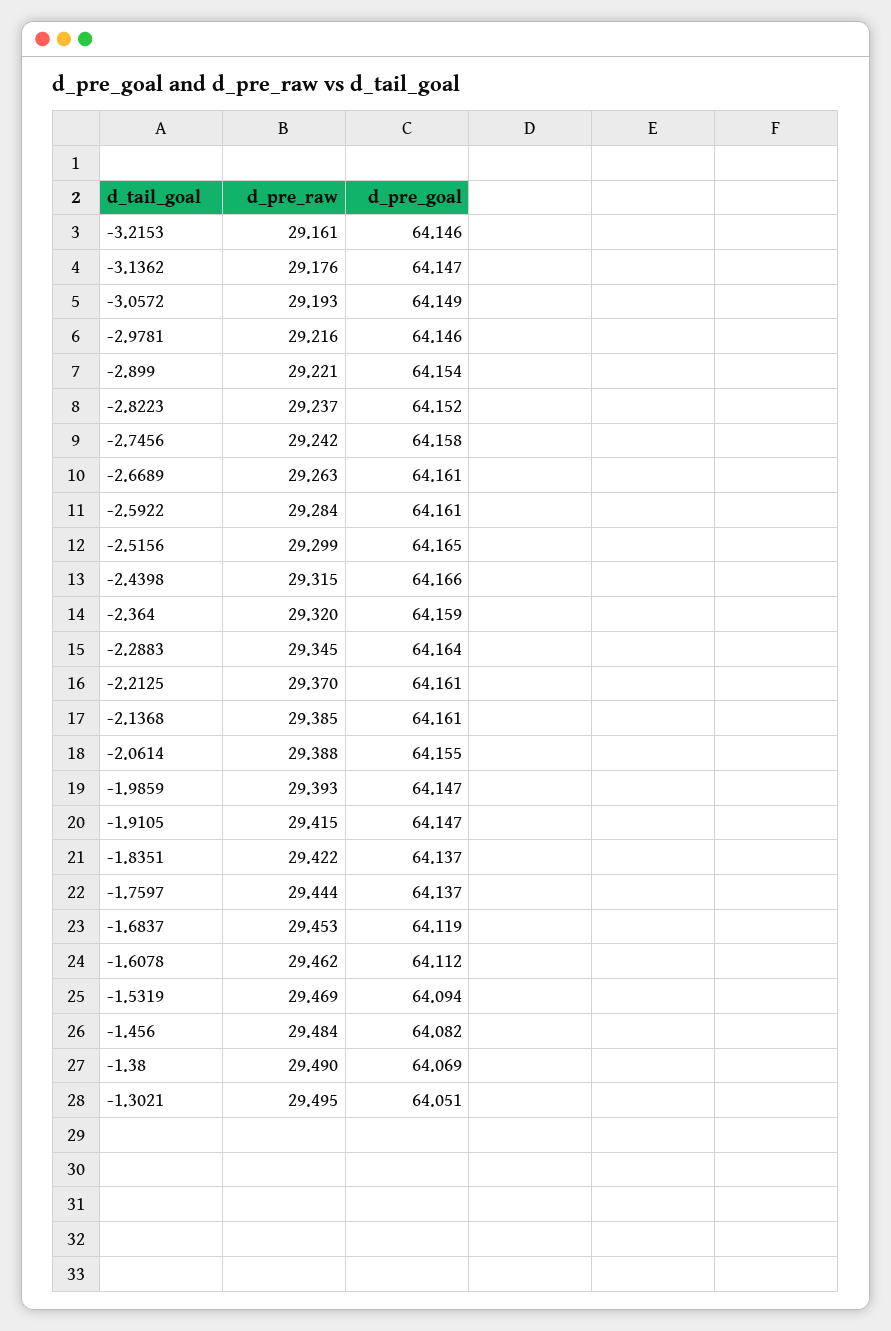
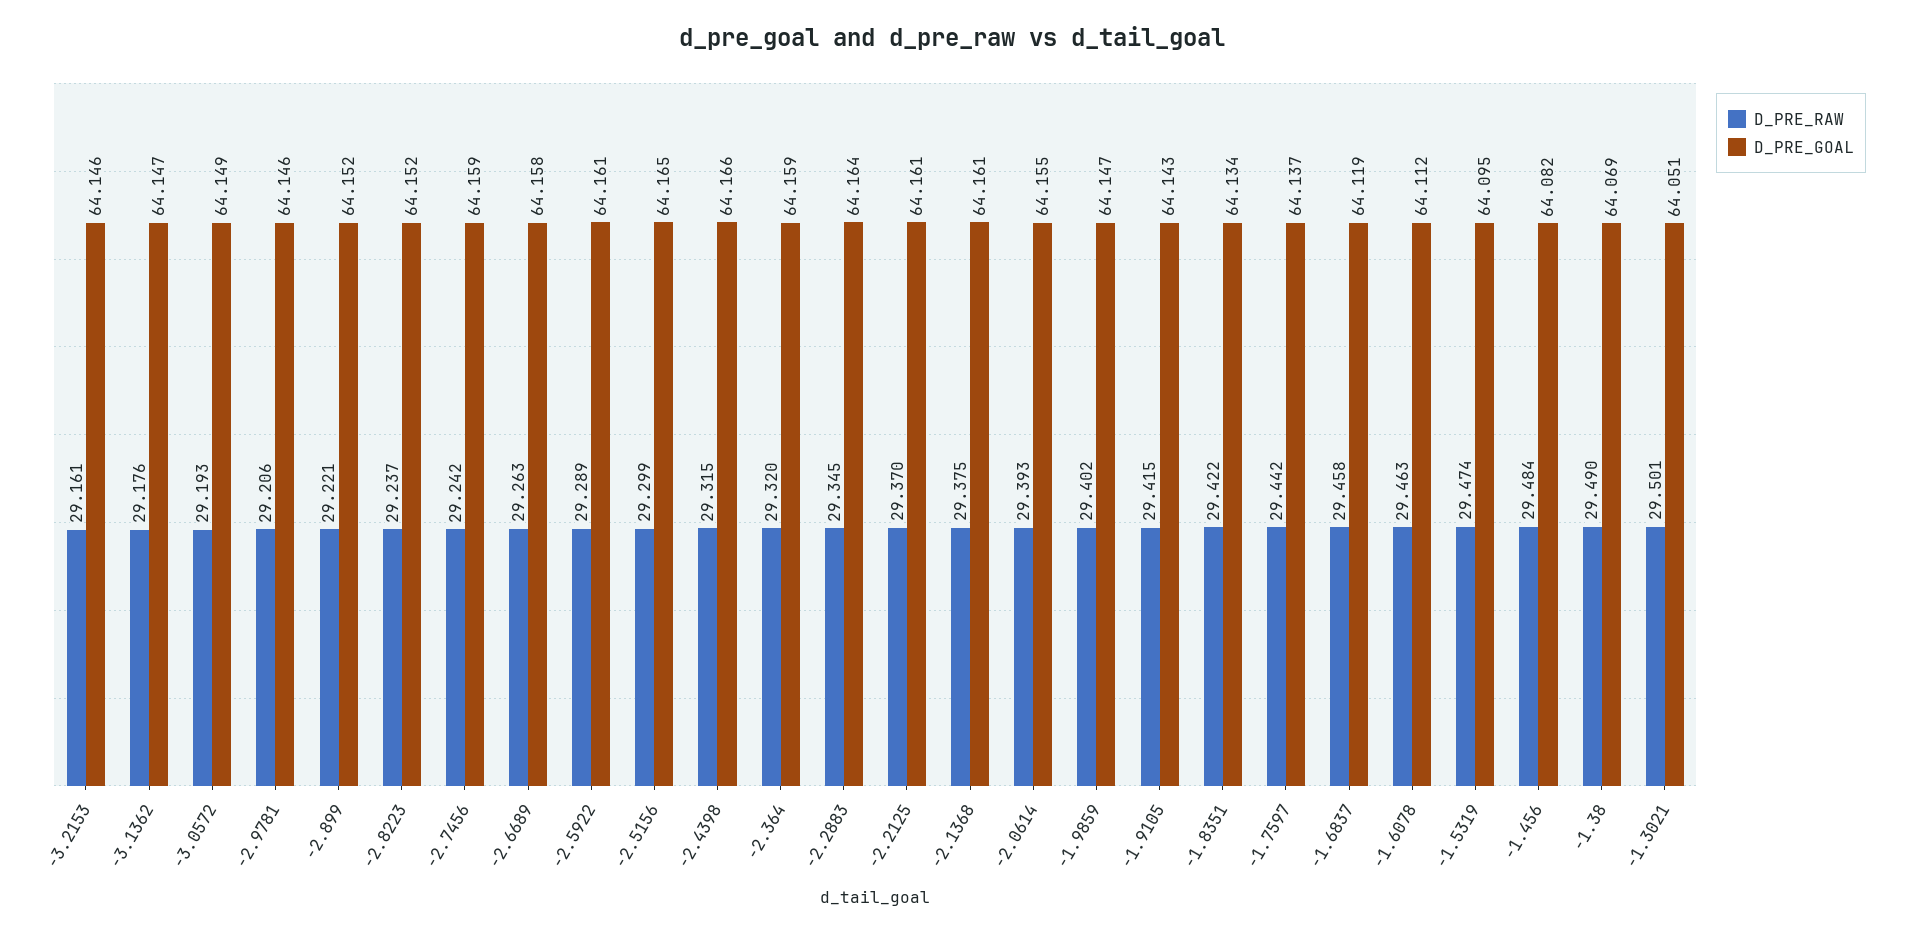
  {
    "d_pre_raw": {
      "-3.2153": 29.161,
      "-3.1362": 29.176,
      "-3.0572": 29.193,
-     "-2.9781": 29.216,
+     "-2.9781": 29.206,
      "-2.899": 29.221,
      "-2.8223": 29.237,
      "-2.7456": 29.242,
      "-2.6689": 29.263,
-     "-2.5922": 29.284,
+     "-2.5922": 29.289,
      "-2.5156": 29.299,
      "-2.4398": 29.315,
      "-2.364": 29.32,
      "-2.2883": 29.345,
      "-2.2125": 29.37,
-     "-2.1368": 29.385,
+     "-2.1368": 29.375,
-     "-2.0614": 29.388,
+     "-2.0614": 29.393,
-     "-1.9859": 29.393,
+     "-1.9859": 29.402,
      "-1.9105": 29.415,
      "-1.8351": 29.422,
-     "-1.7597": 29.444,
+     "-1.7597": 29.442,
-     "-1.6837": 29.453,
+     "-1.6837": 29.458,
-     "-1.6078": 29.462,
+     "-1.6078": 29.463,
-     "-1.5319": 29.469,
+     "-1.5319": 29.474,
      "-1.456": 29.484,
      "-1.38": 29.49,
-     "-1.3021": 29.495
+     "-1.3021": 29.501
    },
    "d_pre_goal": {
      "-3.2153": 64.146,
      "-3.1362": 64.147,
      "-3.0572": 64.149,
      "-2.9781": 64.146,
-     "-2.899": 64.154,
+     "-2.899": 64.152,
      "-2.8223": 64.152,
-     "-2.7456": 64.158,
+     "-2.7456": 64.159,
-     "-2.6689": 64.161,
+     "-2.6689": 64.158,
      "-2.5922": 64.161,
      "-2.5156": 64.165,
      "-2.4398": 64.166,
      "-2.364": 64.159,
      "-2.2883": 64.164,
      "-2.2125": 64.161,
      "-2.1368": 64.161,
      "-2.0614": 64.155,
      "-1.9859": 64.147,
-     "-1.9105": 64.147,
+     "-1.9105": 64.143,
-     "-1.8351": 64.137,
+     "-1.8351": 64.134,
      "-1.7597": 64.137,
      "-1.6837": 64.119,
      "-1.6078": 64.112,
-     "-1.5319": 64.094,
+     "-1.5319": 64.095,
      "-1.456": 64.082,
      "-1.38": 64.069,
      "-1.3021": 64.051
    }
  }

